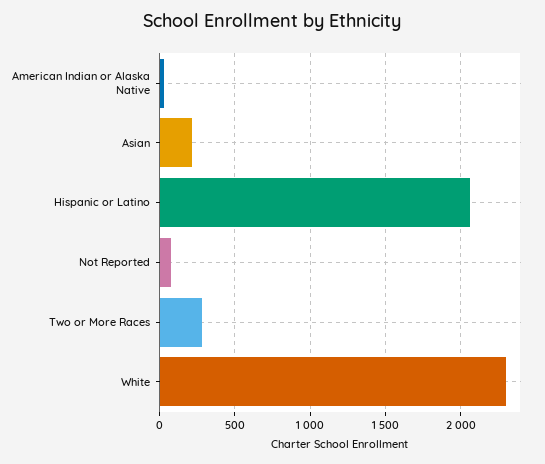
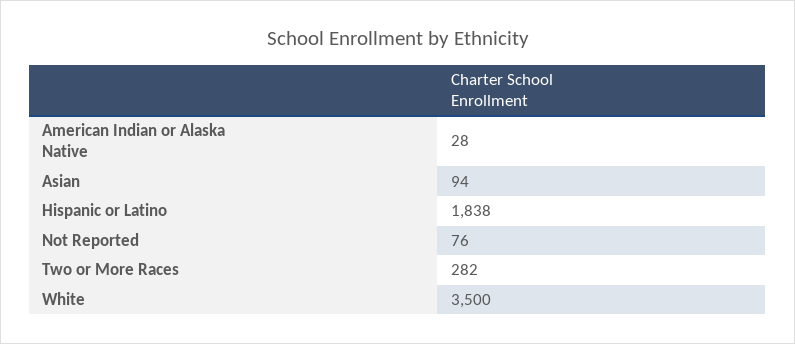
  {
    "American Indian or Alaska Native": 28,
-   "Asian": 200,
+   "Asian": 94,
-   "Hispanic or Latino": 2050,
+   "Hispanic or Latino": 1838,
    "Not Reported": 76,
    "Two or More Races": 282,
-   "White": 2300
+   "White": 3500
  }

